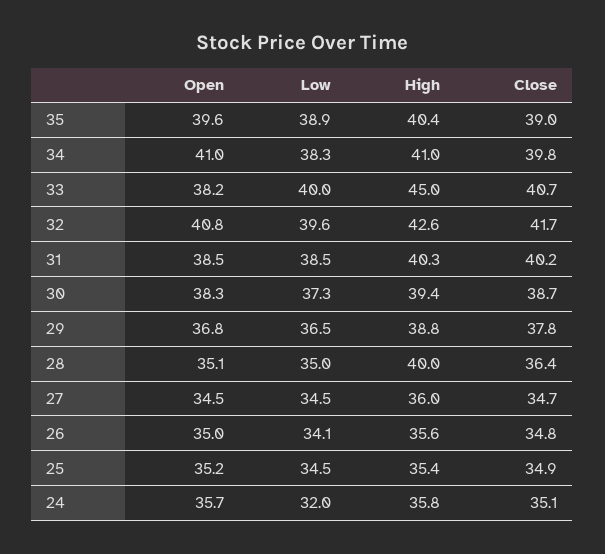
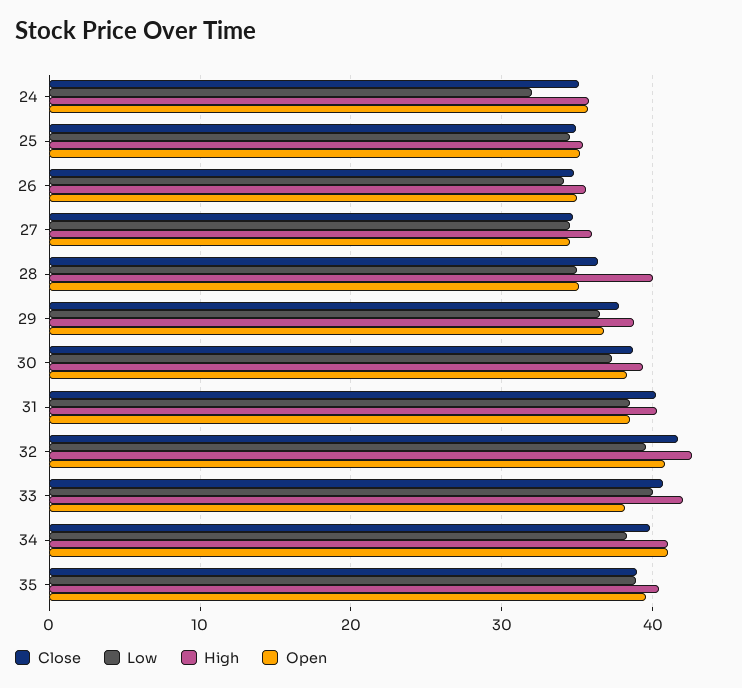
  {
    "Open": {
      "35": 39.6,
      "34": 41,
      "33": 38.2,
      "32": 40.8,
      "31": 38.5,
      "30": 38.3,
      "29": 36.8,
      "28": 35.1,
      "27": 34.5,
      "26": 35,
      "25": 35.2,
      "24": 35.7
    },
    "Low": {
      "35": 38.9,
      "34": 38.3,
      "33": 40,
      "32": 39.6,
      "31": 38.5,
      "30": 37.3,
      "29": 36.5,
      "28": 35,
      "27": 34.5,
      "26": 34.1,
      "25": 34.5,
      "24": 32
    },
    "High": {
      "35": 40.4,
      "34": 41,
-     "33": 45,
+     "33": 42,
      "32": 42.6,
      "31": 40.3,
      "30": 39.4,
      "29": 38.8,
      "28": 40,
      "27": 36,
      "26": 35.6,
      "25": 35.4,
      "24": 35.8
    },
    "Close": {
      "35": 39,
      "34": 39.8,
      "33": 40.7,
      "32": 41.7,
      "31": 40.2,
      "30": 38.7,
      "29": 37.8,
      "28": 36.4,
      "27": 34.7,
      "26": 34.8,
      "25": 34.9,
      "24": 35.1
    }
  }

